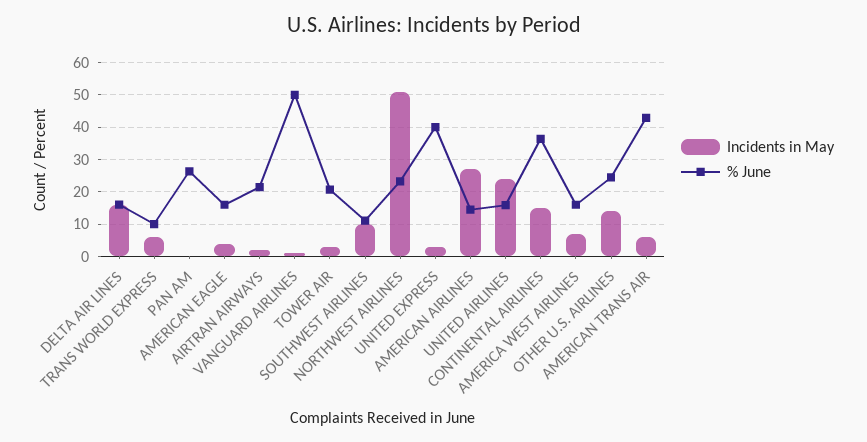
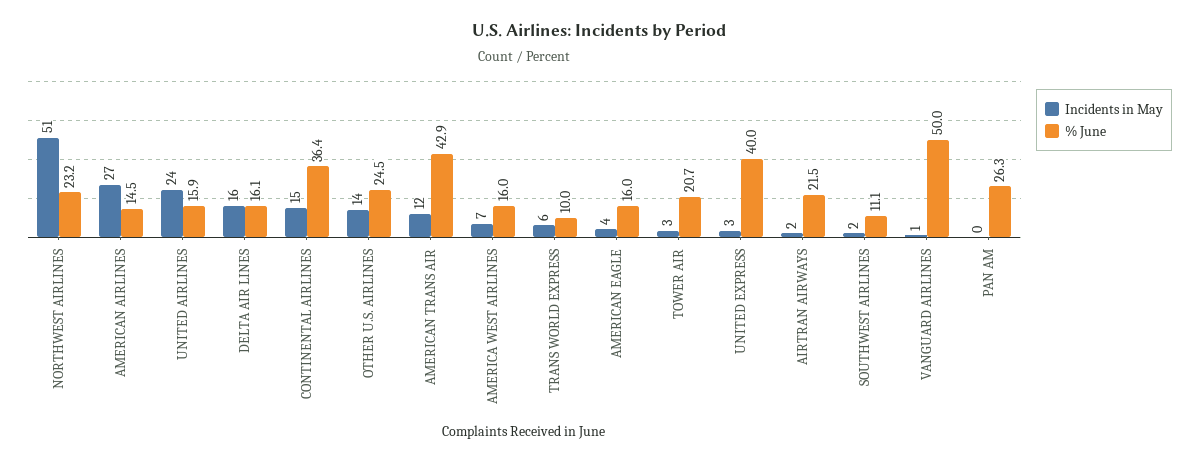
  {
    "Incidents in May": {
      "DELTA AIR LINES": 16,
      "TRANS WORLD EXPRESS": 6,
      "PAN AM": 0,
      "AMERICAN EAGLE": 4,
      "AIRTRAN AIRWAYS": 2,
      "VANGUARD AIRLINES": 1,
      "TOWER AIR": 3,
-     "SOUTHWEST AIRLINES": 10,
+     "SOUTHWEST AIRLINES": 2,
      "NORTHWEST AIRLINES": 51,
      "UNITED EXPRESS": 3,
      "AMERICAN AIRLINES": 27,
      "UNITED AIRLINES": 24,
      "CONTINENTAL AIRLINES": 15,
      "AMERICA WEST AIRLINES": 7,
      "OTHER U.S. AIRLINES": 14,
-     "AMERICAN TRANS AIR": 6
+     "AMERICAN TRANS AIR": 12
    },
    "% June": {
      "DELTA AIR LINES": 16.1,
      "TRANS WORLD EXPRESS": 10,
      "PAN AM": 26.3,
      "AMERICAN EAGLE": 16,
      "AIRTRAN AIRWAYS": 21.5,
      "VANGUARD AIRLINES": 50,
      "TOWER AIR": 20.7,
      "SOUTHWEST AIRLINES": 11.1,
      "NORTHWEST AIRLINES": 23.2,
      "UNITED EXPRESS": 40,
      "AMERICAN AIRLINES": 14.5,
      "UNITED AIRLINES": 15.9,
      "CONTINENTAL AIRLINES": 36.4,
      "AMERICA WEST AIRLINES": 16,
      "OTHER U.S. AIRLINES": 24.5,
      "AMERICAN TRANS AIR": 42.9
    }
  }

